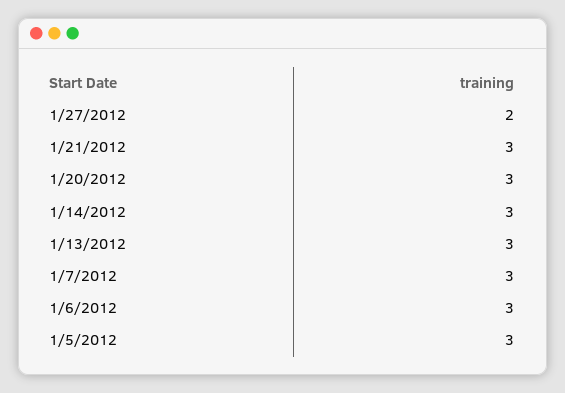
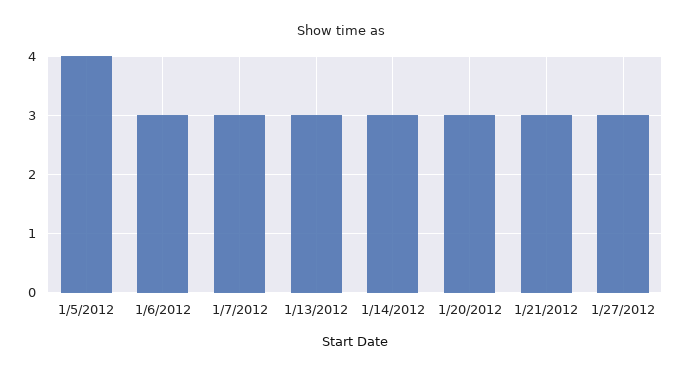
  {
-   "1/27/2012": 2,
+   "1/27/2012": 3,
    "1/21/2012": 3,
    "1/20/2012": 3,
    "1/14/2012": 3,
    "1/13/2012": 3,
    "1/7/2012": 3,
    "1/6/2012": 3,
-   "1/5/2012": 3
+   "1/5/2012": 4
  }

